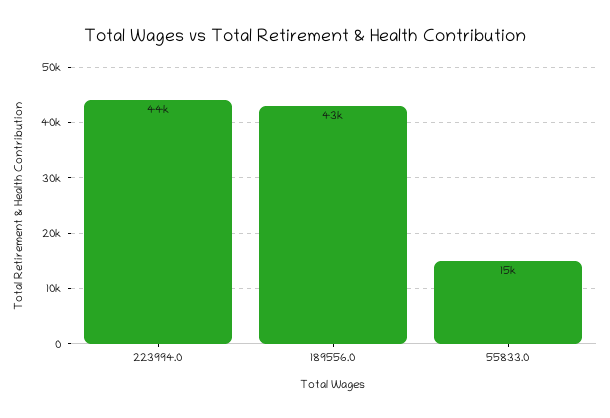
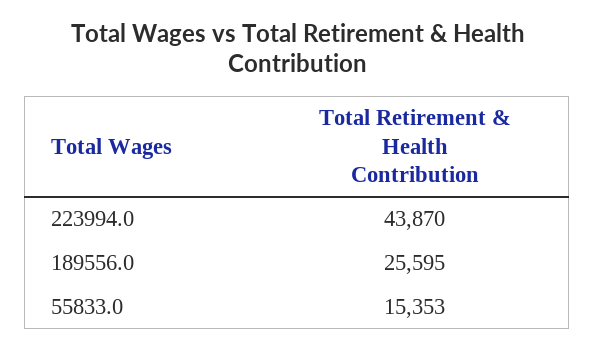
  {
    "223994.0": 43870,
-   "189556.0": 43000,
+   "189556.0": 25595,
    "55833.0": 15353
  }

